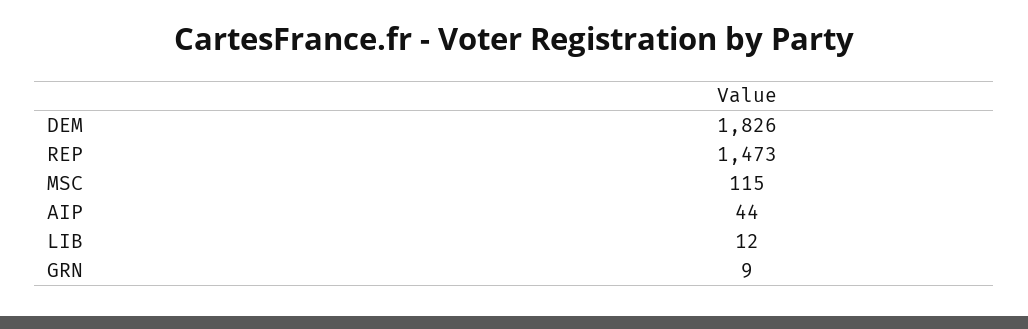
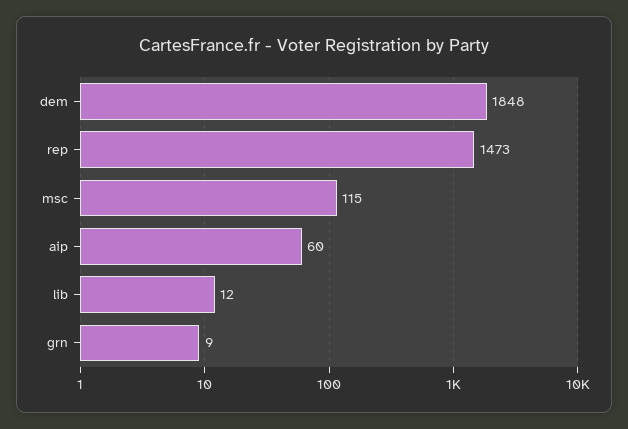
  {
-   "DEM": 1826,
+   "DEM": 1848,
    "REP": 1473,
    "MSC": 115,
-   "AIP": 44,
+   "AIP": 60,
    "LIB": 12,
    "GRN": 9
  }

